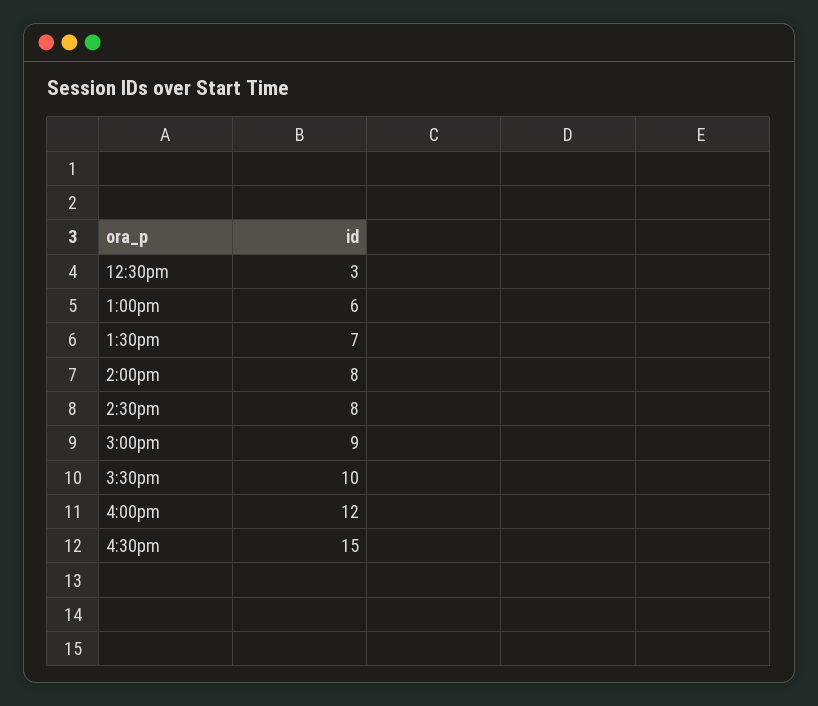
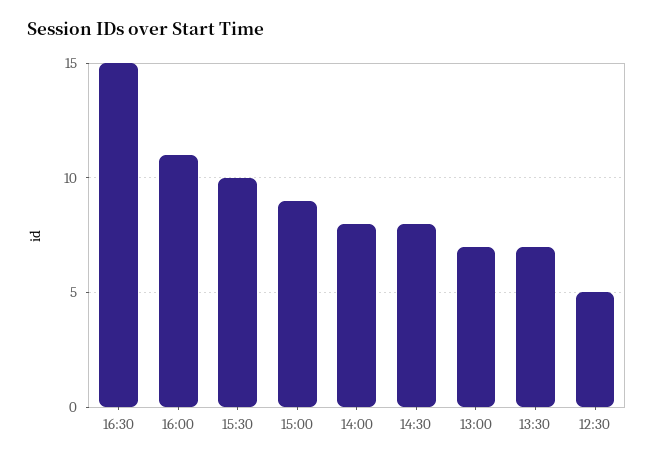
  {
-   "12:30pm": 3,
+   "12:30pm": 5,
-   "1:00pm": 6,
+   "1:00pm": 7,
    "1:30pm": 7,
    "2:00pm": 8,
    "2:30pm": 8,
    "3:00pm": 9,
    "3:30pm": 10,
-   "4:00pm": 12,
+   "4:00pm": 11,
    "4:30pm": 15
  }

